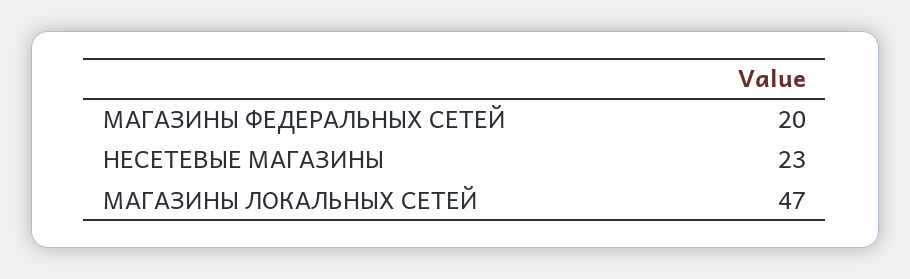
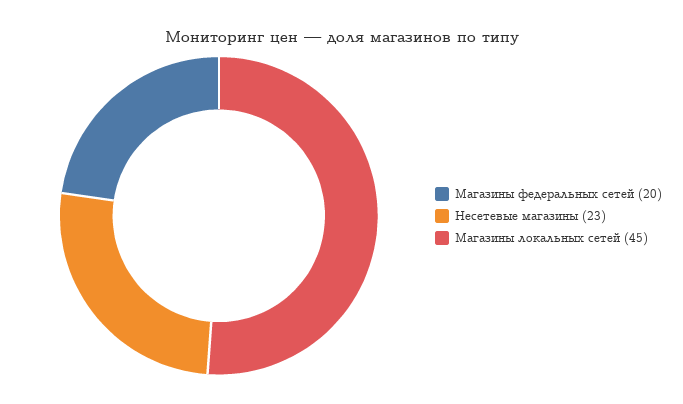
  {
    "МАГАЗИНЫ ФЕДЕРАЛЬНЫХ СЕТЕЙ": 20,
    "НЕСЕТЕВЫЕ МАГАЗИНЫ": 23,
-   "МАГАЗИНЫ ЛОКАЛЬНЫХ СЕТЕЙ": 47
+   "МАГАЗИНЫ ЛОКАЛЬНЫХ СЕТЕЙ": 45
  }

